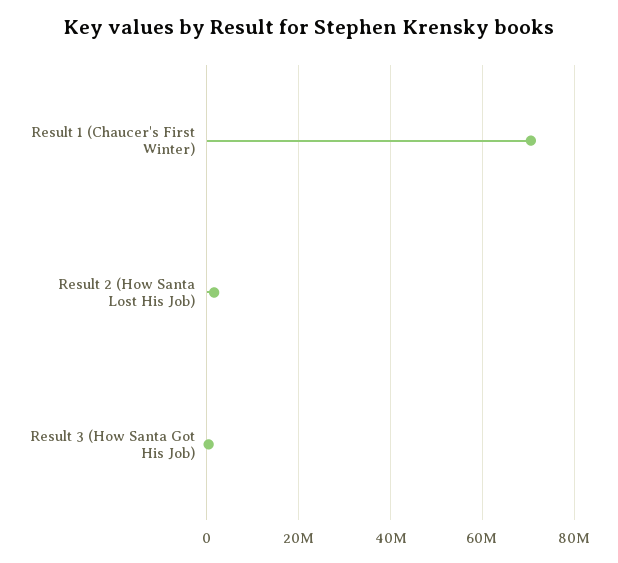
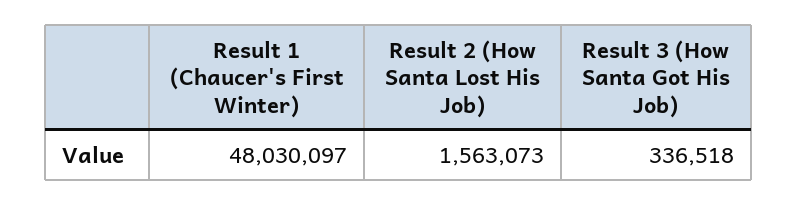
  {
-   "Result 1 (Chaucer's First Winter)": 70000000,
+   "Result 1 (Chaucer's First Winter)": 48030097,
    "Result 2 (How Santa Lost His Job)": 1563073,
    "Result 3 (How Santa Got His Job)": 336518
  }

